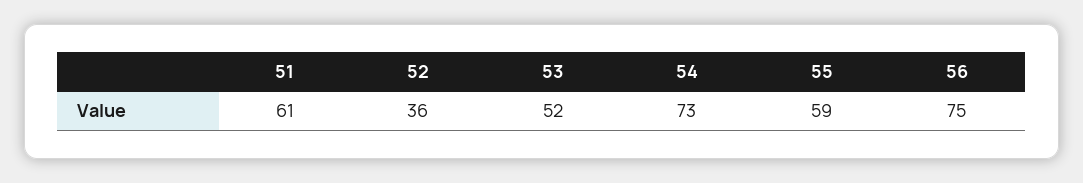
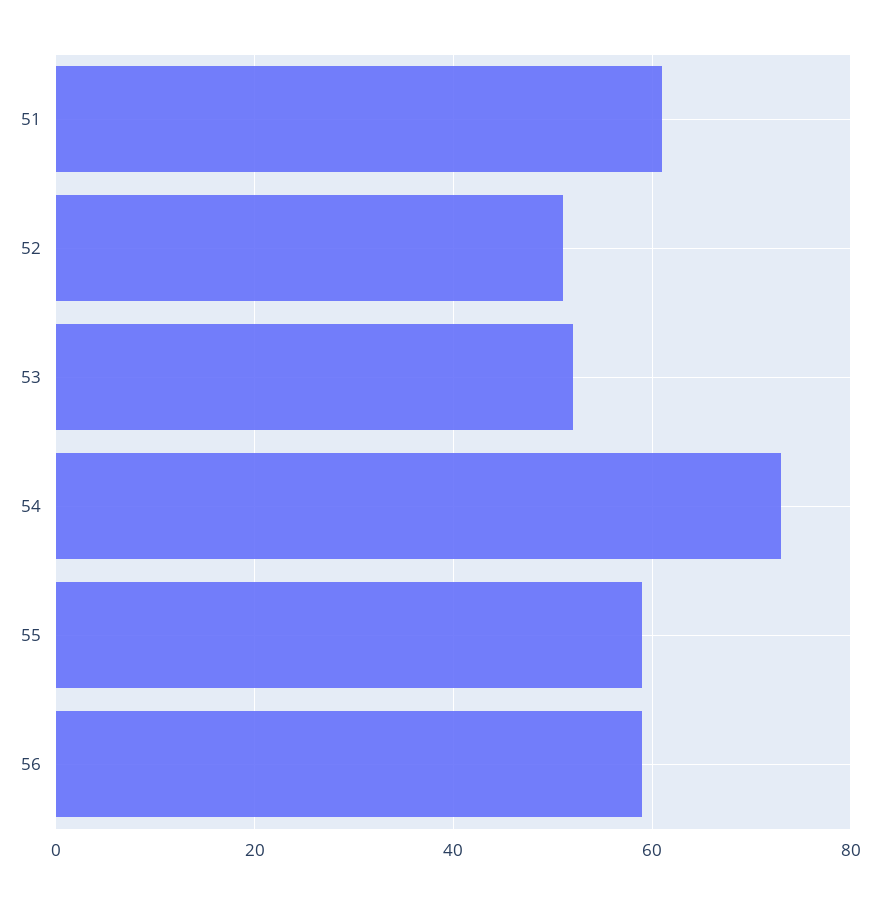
  {
    "51": 61,
-   "52": 36,
+   "52": 50,
    "53": 52,
    "54": 73,
    "55": 59,
-   "56": 75
+   "56": 60
  }

